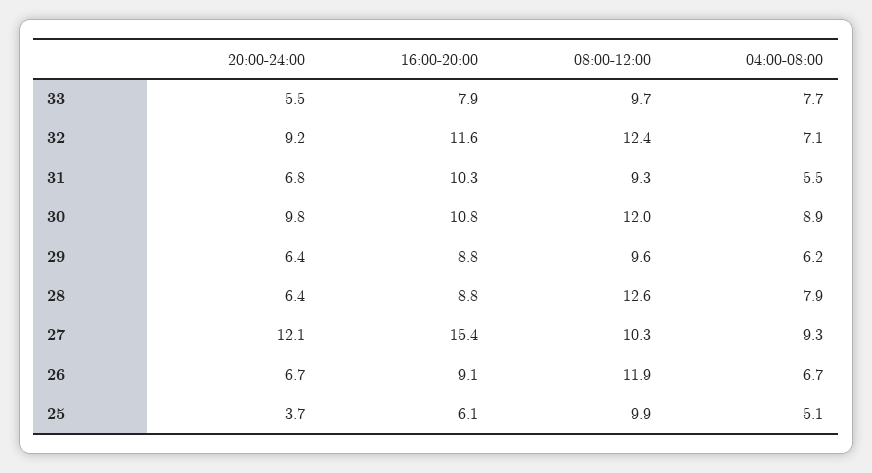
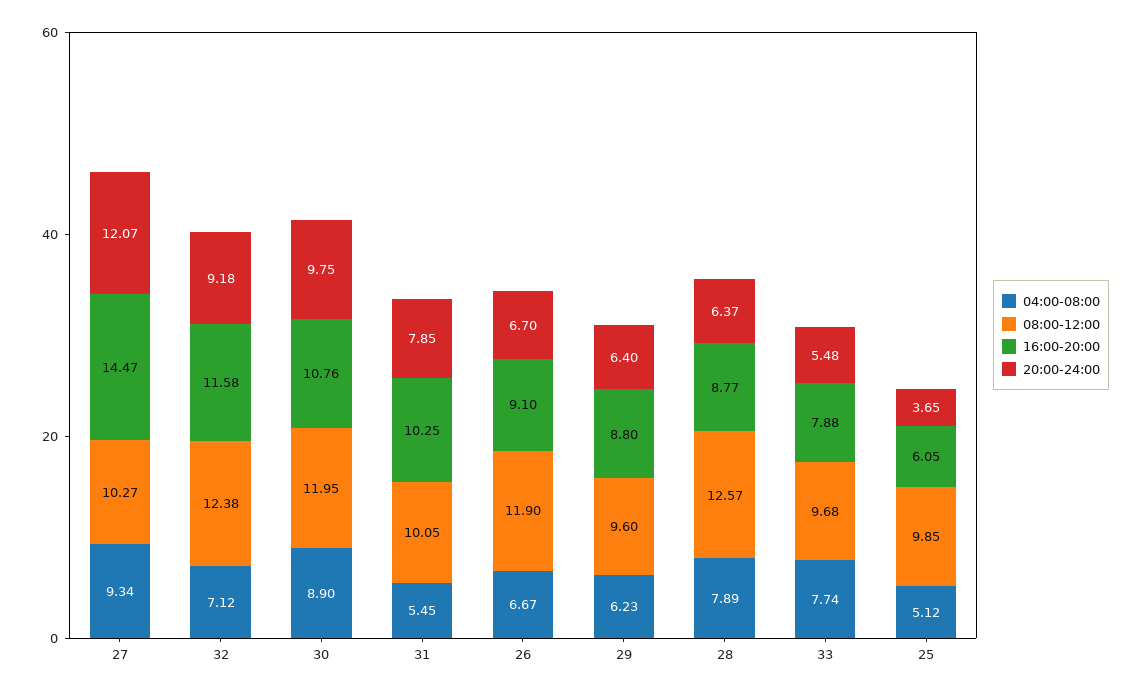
  {
    "20:00-24:00": {
      "33": 5.48,
      "32": 9.18,
-     "31": 6.8,
+     "31": 7.85,
      "30": 9.75,
      "29": 6.4,
      "28": 6.37,
      "27": 12.07,
      "26": 6.7,
      "25": 3.65
    },
    "16:00-20:00": {
      "33": 7.88,
      "32": 11.58,
      "31": 10.25,
      "30": 10.76,
      "29": 8.8,
      "28": 8.77,
-     "27": 15.4,
+     "27": 14.47,
      "26": 9.1,
      "25": 6.05
    },
    "08:00-12:00": {
      "33": 9.68,
      "32": 12.38,
-     "31": 9.3,
+     "31": 10.05,
      "30": 11.95,
      "29": 9.6,
      "28": 12.57,
      "27": 10.27,
      "26": 11.9,
      "25": 9.85
    },
    "04:00-08:00": {
      "33": 7.74,
      "32": 7.12,
      "31": 5.45,
      "30": 8.9,
      "29": 6.23,
      "28": 7.89,
      "27": 9.34,
      "26": 6.67,
      "25": 5.12
    }
  }

